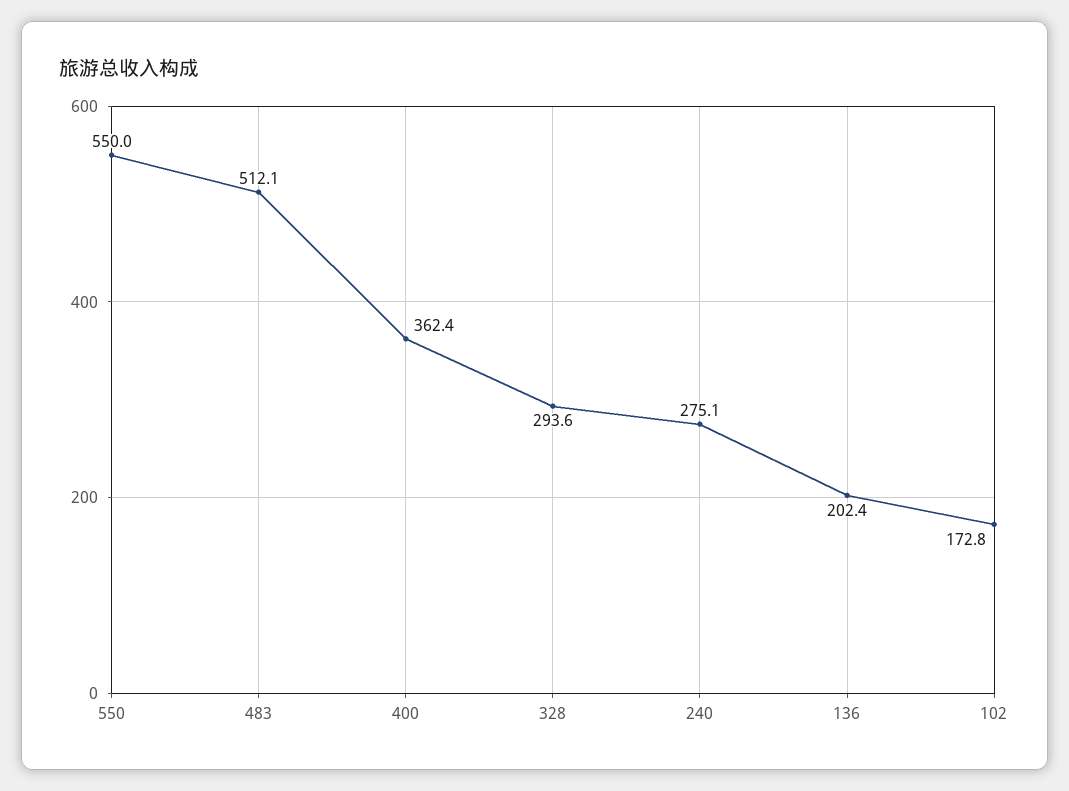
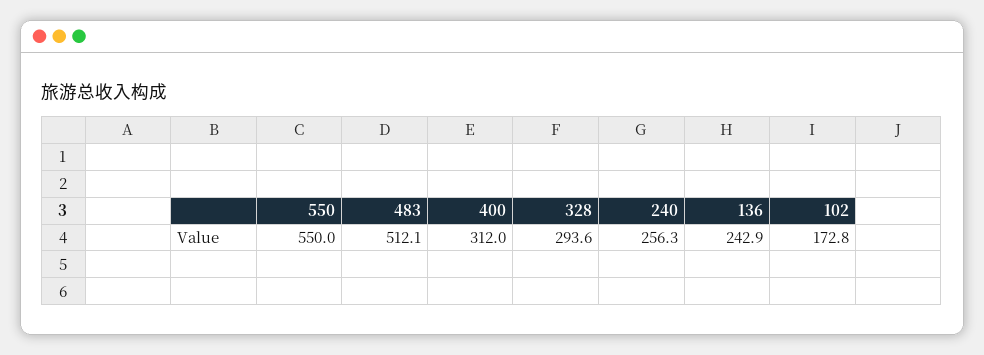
  {
    "550": 550,
    "483": 512.1,
-   "400": 362.4,
+   "400": 312,
    "328": 293.6,
-   "240": 275.1,
+   "240": 256.3,
-   "136": 202.4,
+   "136": 242.9,
    "102": 172.8
  }

